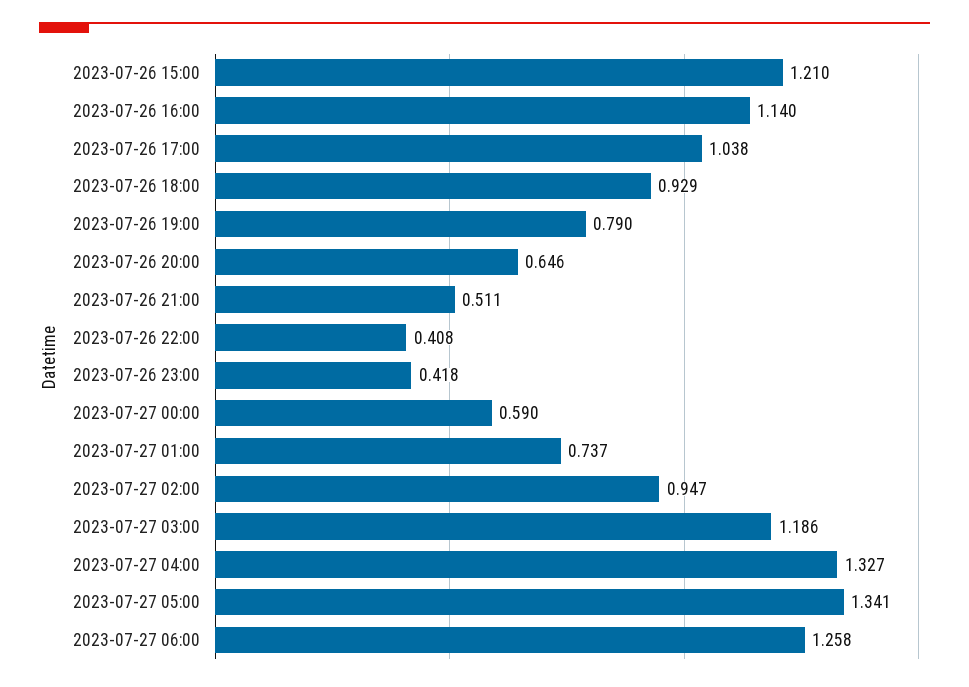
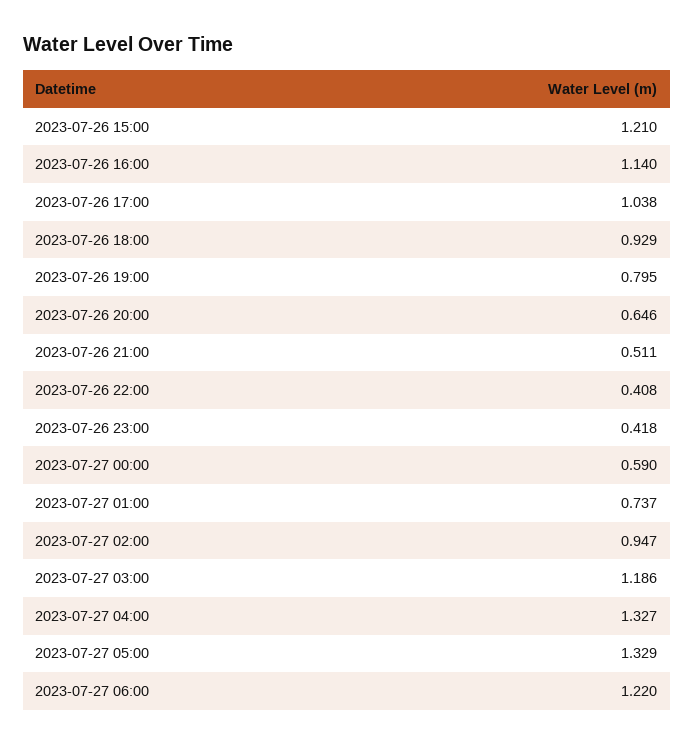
  {
    "2023-07-26 15:00": 1.21,
    "2023-07-26 16:00": 1.14,
    "2023-07-26 17:00": 1.038,
    "2023-07-26 18:00": 0.929,
-   "2023-07-26 19:00": 0.79,
+   "2023-07-26 19:00": 0.795,
    "2023-07-26 20:00": 0.646,
    "2023-07-26 21:00": 0.511,
    "2023-07-26 22:00": 0.408,
    "2023-07-26 23:00": 0.418,
    "2023-07-27 00:00": 0.59,
    "2023-07-27 01:00": 0.737,
    "2023-07-27 02:00": 0.947,
    "2023-07-27 03:00": 1.186,
    "2023-07-27 04:00": 1.327,
-   "2023-07-27 05:00": 1.341,
+   "2023-07-27 05:00": 1.329,
-   "2023-07-27 06:00": 1.258
+   "2023-07-27 06:00": 1.22
  }

